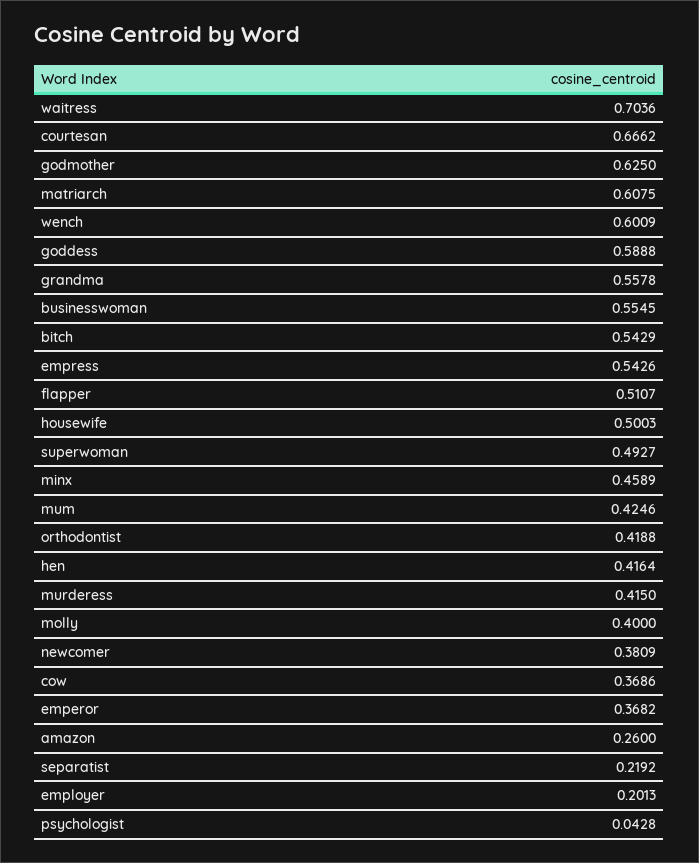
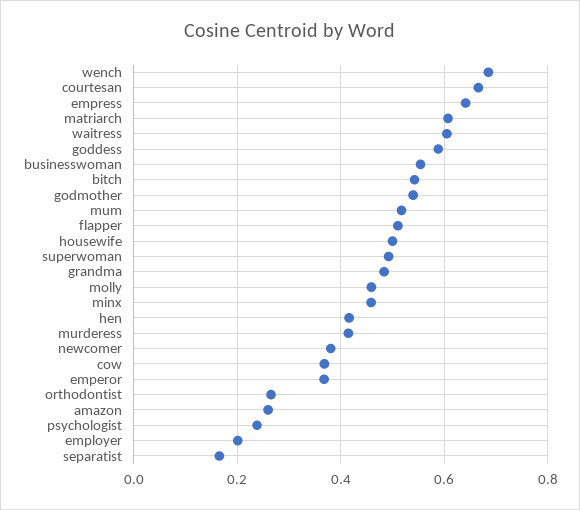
  {
-   "waitress": 0.7036,
+   "waitress": 0.6,
    "courtesan": 0.6662,
-   "godmother": 0.625,
+   "godmother": 0.54,
    "matriarch": 0.6075,
-   "wench": 0.6009,
+   "wench": 0.68,
    "goddess": 0.5888,
-   "grandma": 0.5578,
+   "grandma": 0.48,
    "businesswoman": 0.5545,
    "bitch": 0.5429,
-   "empress": 0.5426,
+   "empress": 0.64,
    "flapper": 0.5107,
    "housewife": 0.5003,
    "superwoman": 0.4927,
    "minx": 0.4589,
-   "mum": 0.4246,
+   "mum": 0.52,
-   "orthodontist": 0.4188,
+   "orthodontist": 0.26,
    "hen": 0.4164,
    "murderess": 0.415,
-   "molly": 0.4,
+   "molly": 0.46,
    "newcomer": 0.3809,
    "cow": 0.3686,
    "emperor": 0.3682,
    "amazon": 0.26,
-   "separatist": 0.2192,
+   "separatist": 0.16,
    "employer": 0.2013,
-   "psychologist": 0.0428
+   "psychologist": 0.24
  }

